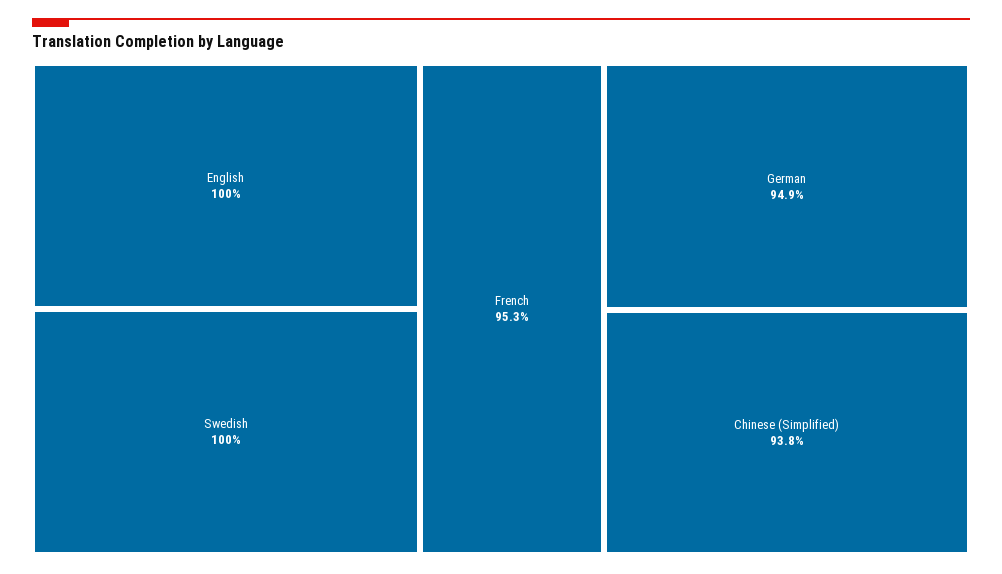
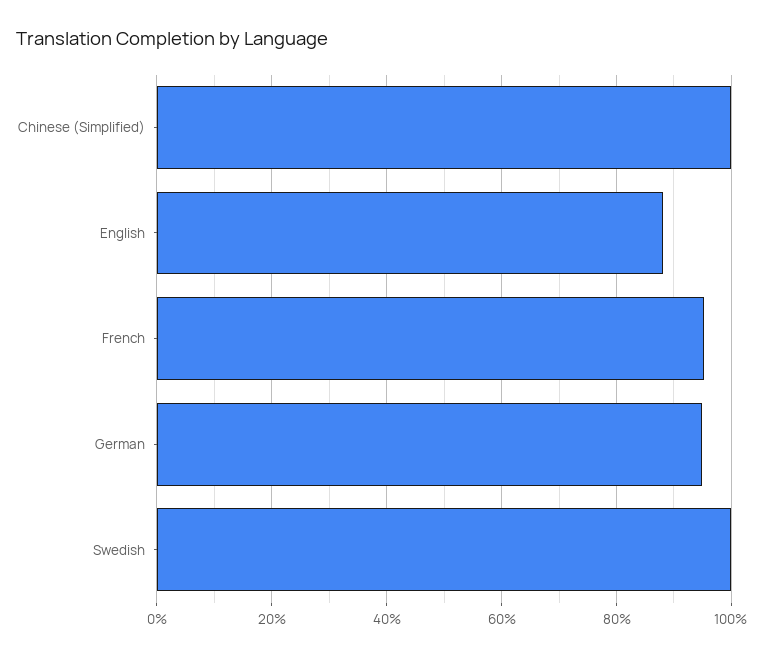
  {
-   "English": 100,
+   "English": 88,
    "Swedish": 100,
    "French": 95.3,
    "German": 94.9,
-   "Chinese (Simplified)": 93.8
+   "Chinese (Simplified)": 100
  }

